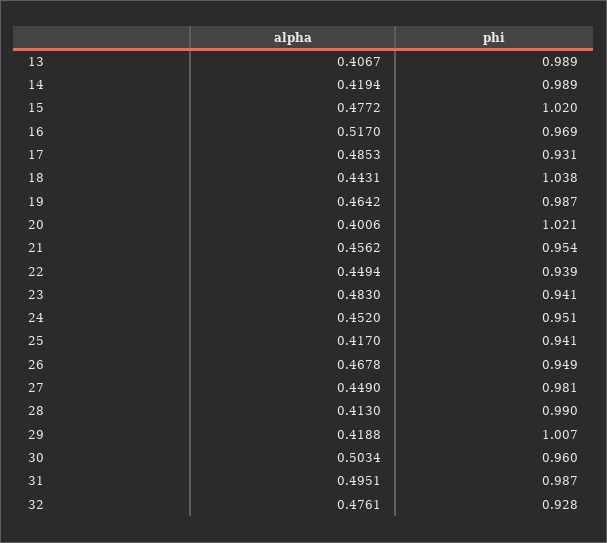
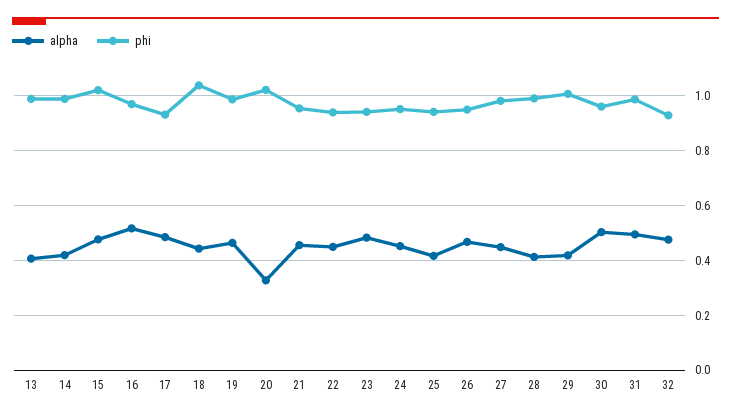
  {
    "alpha": {
      "13": 0.4067,
      "14": 0.4194,
      "15": 0.4772,
      "16": 0.517,
      "17": 0.4853,
      "18": 0.4431,
      "19": 0.4642,
-     "20": 0.4006,
+     "20": 0.325,
      "21": 0.4562,
      "22": 0.4494,
      "23": 0.483,
      "24": 0.452,
      "25": 0.417,
      "26": 0.4678,
      "27": 0.449,
      "28": 0.413,
      "29": 0.4188,
      "30": 0.5034,
      "31": 0.4951,
      "32": 0.4761
    },
    "phi": {
      "13": 0.989,
      "14": 0.989,
      "15": 1.02,
      "16": 0.969,
      "17": 0.931,
      "18": 1.038,
      "19": 0.987,
      "20": 1.021,
      "21": 0.954,
      "22": 0.939,
      "23": 0.941,
      "24": 0.951,
      "25": 0.941,
      "26": 0.949,
      "27": 0.981,
      "28": 0.99,
      "29": 1.007,
      "30": 0.96,
      "31": 0.987,
      "32": 0.928
    }
  }

